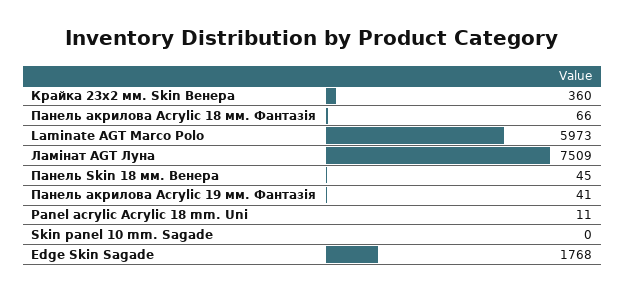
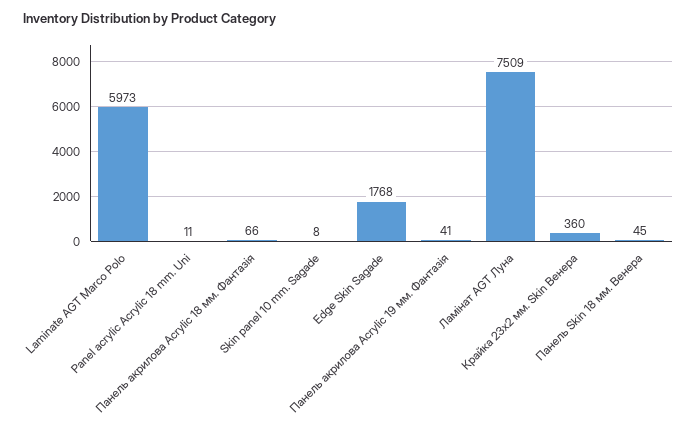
  {
    "Крайка 23x2 мм. Skin Венера": 360,
    "Панель акрилова Acrylic 18 мм. Фантазія": 66,
    "Laminate AGT Marco Polo": 5973,
    "Ламінат AGT Луна": 7509,
    "Панель Skin 18 мм. Венера": 45,
    "Панель акрилова Acrylic 19 мм. Фантазія": 41,
    "Panel acrylic Acrylic 18 mm. Uni": 11,
-   "Skin panel 10 mm. Sagade": 0,
+   "Skin panel 10 mm. Sagade": 8,
    "Edge Skin Sagade": 1768
  }

